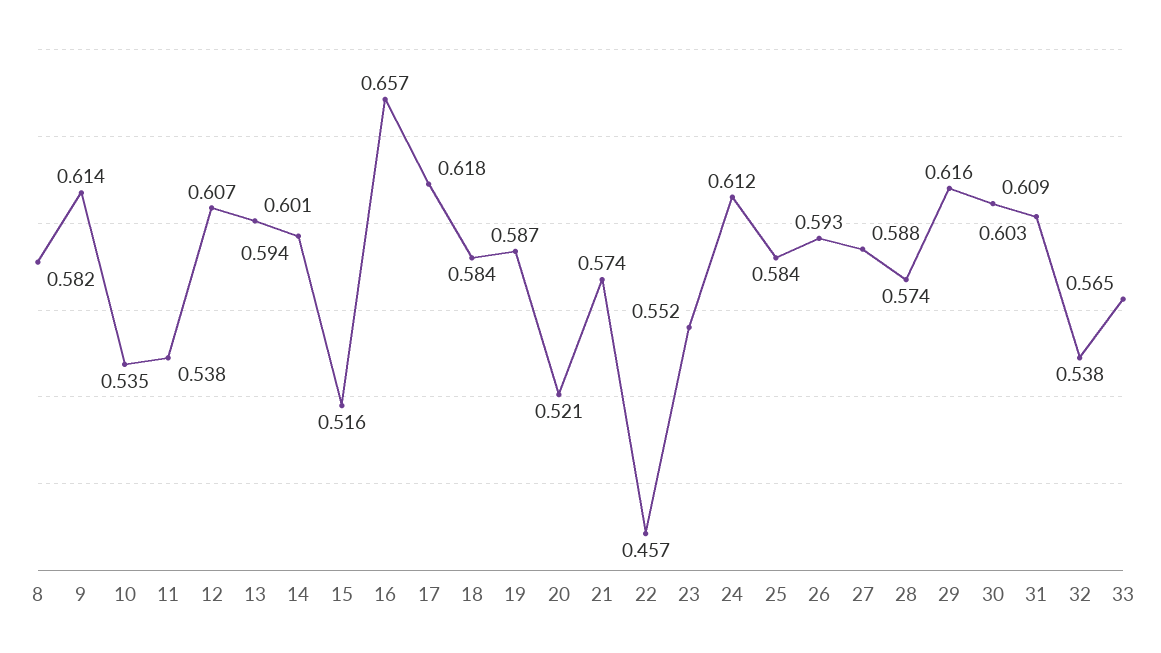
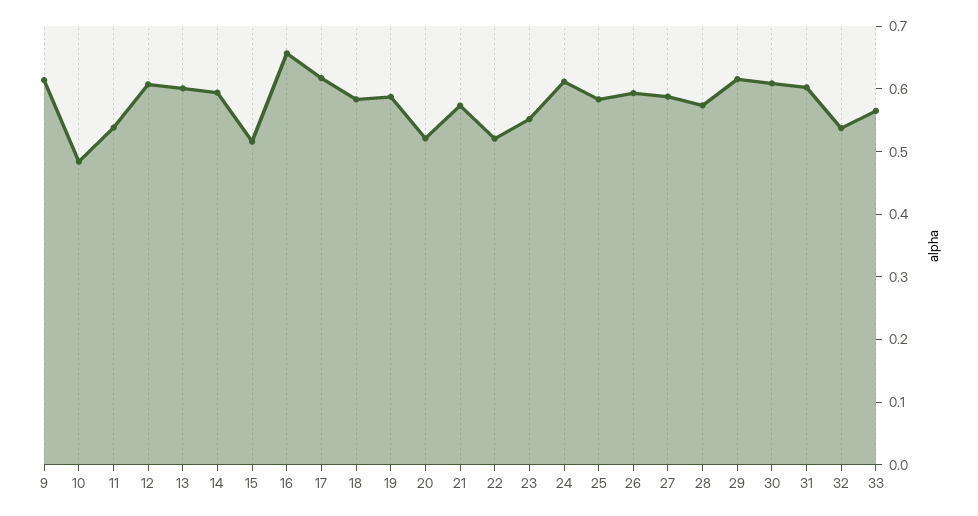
  {
-   "8": 0.582,
    "9": 0.614,
-   "10": 0.535,
+   "10": 0.48,
    "11": 0.538,
    "12": 0.607,
    "13": 0.601,
    "14": 0.594,
    "15": 0.516,
    "16": 0.657,
    "17": 0.618,
    "18": 0.584,
    "19": 0.587,
    "20": 0.521,
    "21": 0.574,
-   "22": 0.457,
+   "22": 0.52,
    "23": 0.552,
    "24": 0.612,
    "25": 0.584,
    "26": 0.593,
    "27": 0.588,
    "28": 0.574,
    "29": 0.616,
    "30": 0.609,
    "31": 0.603,
    "32": 0.538,
    "33": 0.565
  }

